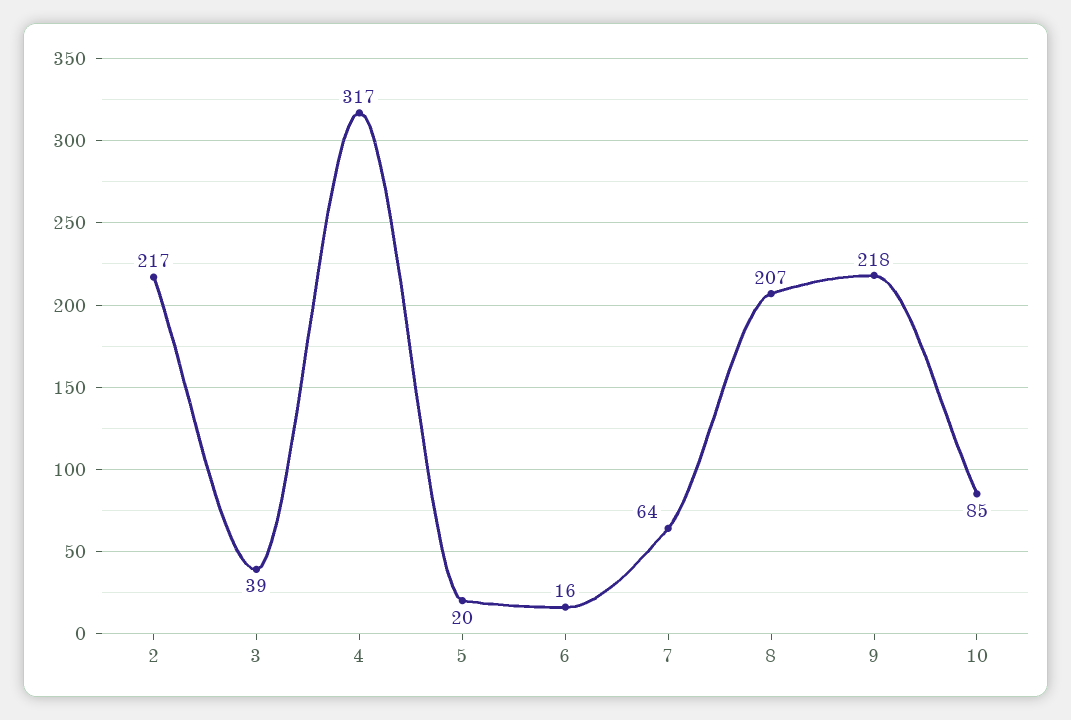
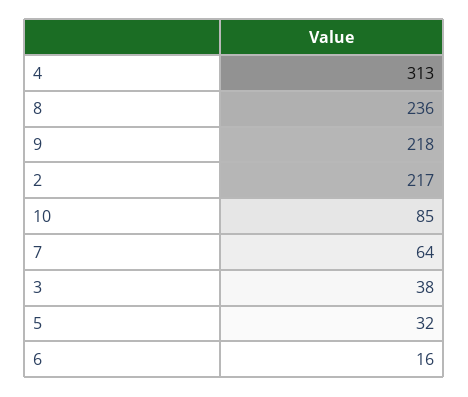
  {
    "2": 217,
-   "3": 39,
+   "3": 38,
-   "4": 317,
+   "4": 313,
-   "5": 20,
+   "5": 32,
    "6": 16,
    "7": 64,
-   "8": 207,
+   "8": 236,
    "9": 218,
    "10": 85
  }

